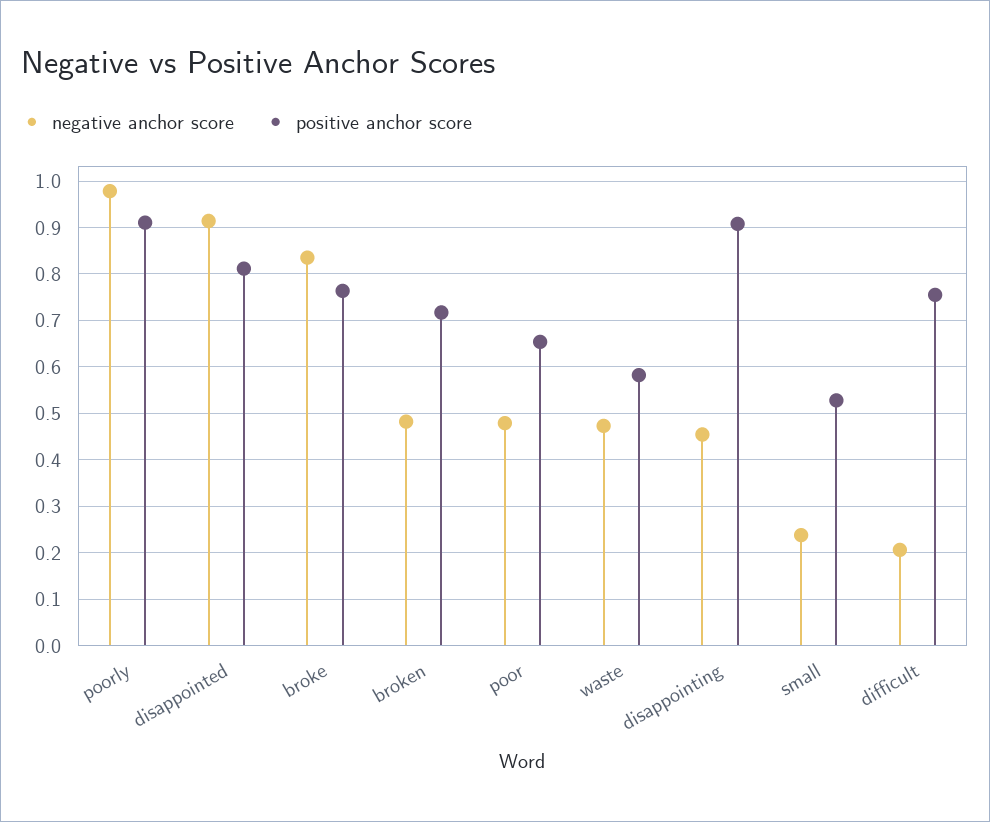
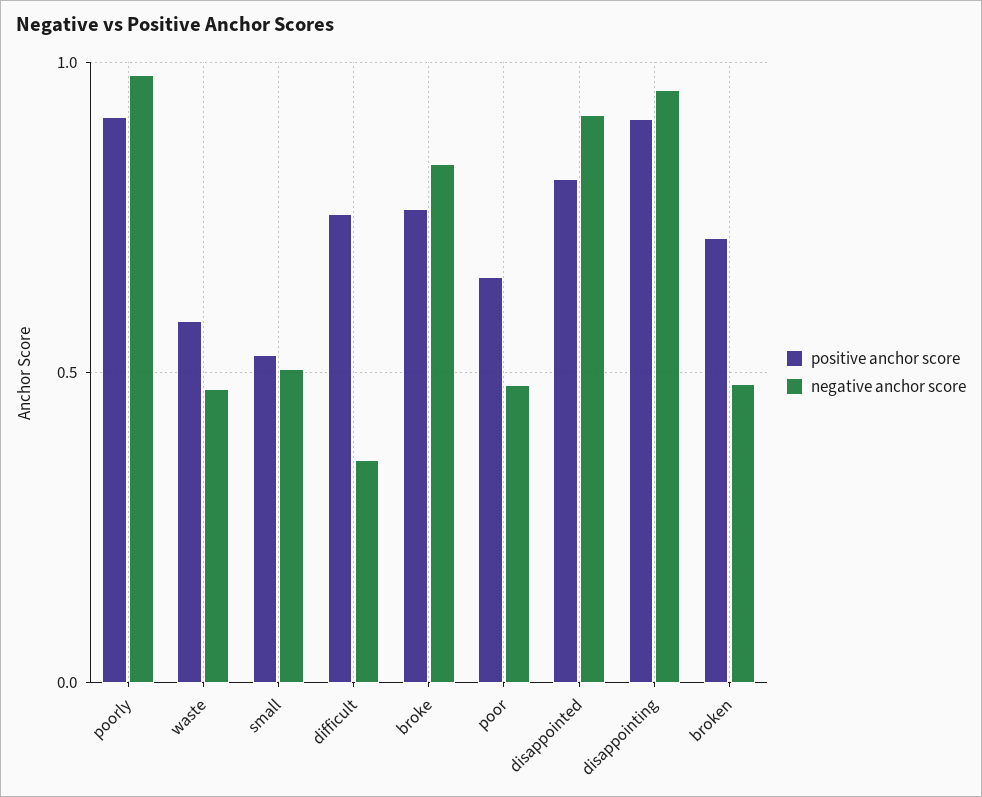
  {
    "negative anchor score": {
      "poorly": 0.98,
      "disappointed": 0.92,
      "broke": 0.84,
      "broken": 0.48,
      "poor": 0.48,
      "waste": 0.48,
-     "disappointing": 0.46,
+     "disappointing": 0.95,
-     "small": 0.24,
+     "small": 0.5,
-     "difficult": 0.2
+     "difficult": 0.35
    },
    "positive anchor score": {
      "poorly": 0.92,
      "disappointed": 0.82,
      "broke": 0.76,
      "broken": 0.72,
      "poor": 0.66,
      "waste": 0.58,
      "disappointing": 0.9,
      "small": 0.52,
      "difficult": 0.76
    }
  }

